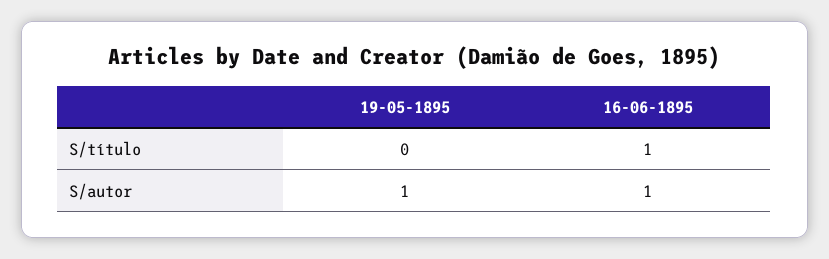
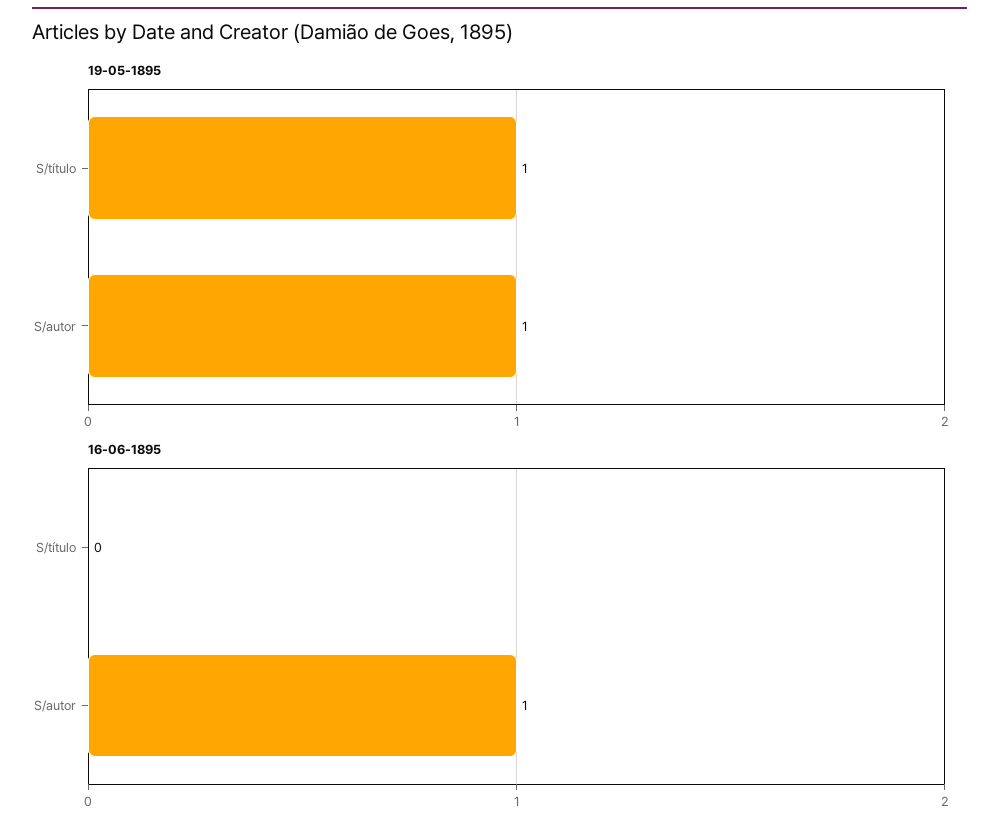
  {
    "19-05-1895": {
-     "S/título": 0,
+     "S/título": 1,
      "S/autor": 1
    },
    "16-06-1895": {
-     "S/título": 1,
+     "S/título": 0,
      "S/autor": 1
    }
  }

